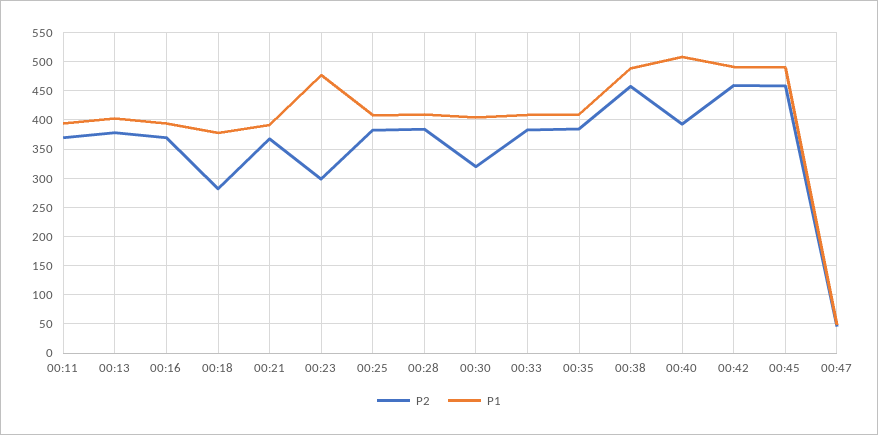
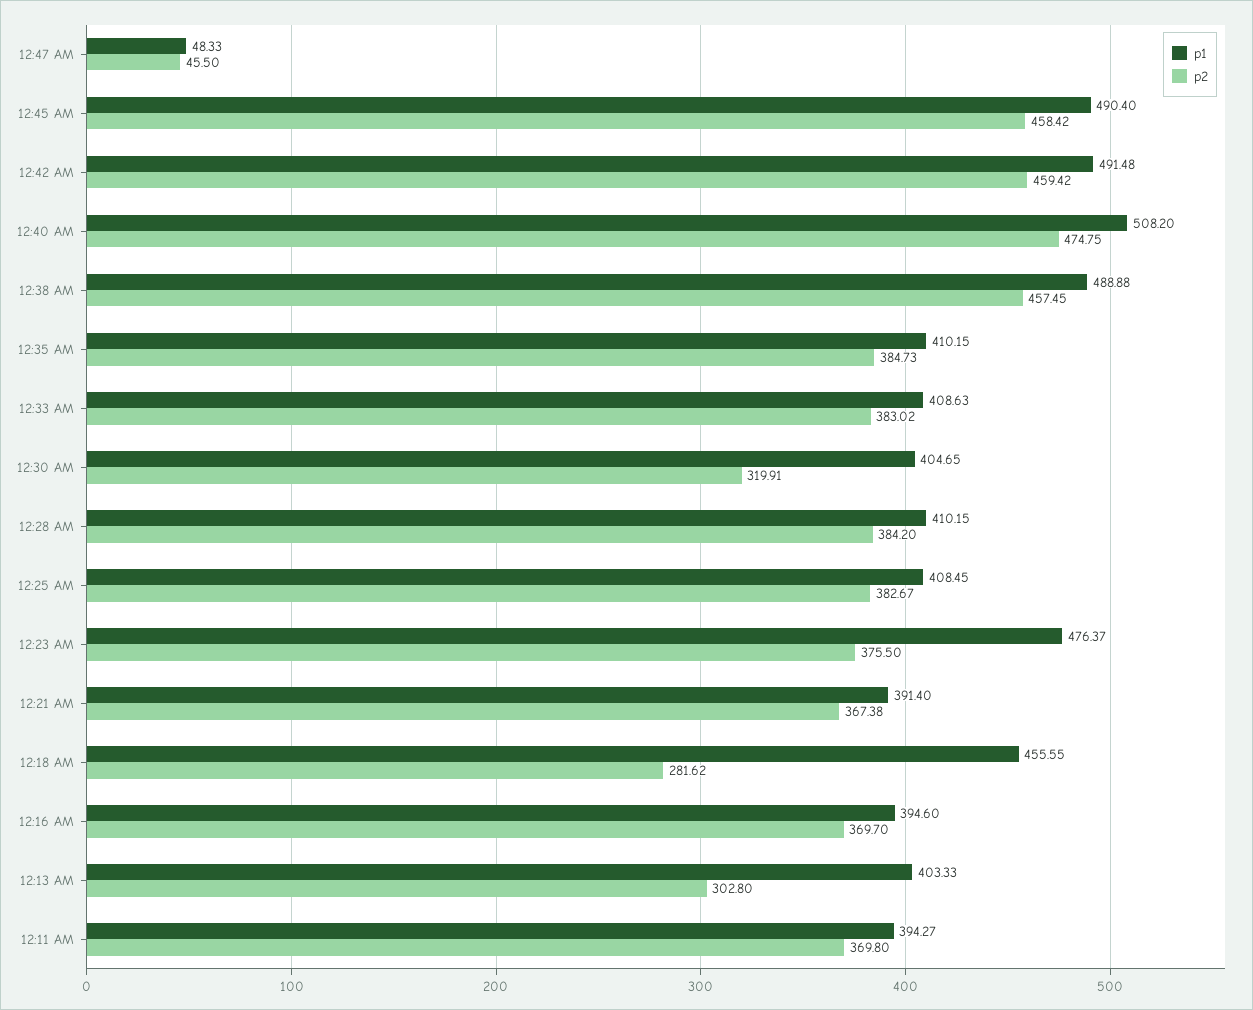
  {
    "P2": {
      "00:11": 369.8,
-     "00:13": 375,
+     "00:13": 302.8,
      "00:16": 369.7,
      "00:18": 281.62,
      "00:21": 367.38,
-     "00:23": 300,
+     "00:23": 375.5,
      "00:25": 382.67,
      "00:28": 384.2,
      "00:30": 319.91,
      "00:33": 383.02,
      "00:35": 384.73,
      "00:38": 457.45,
-     "00:40": 400,
+     "00:40": 474.75,
      "00:42": 459.42,
      "00:45": 458.42,
      "00:47": 45.5
    },
    "P1": {
      "00:11": 394.27,
      "00:13": 403.33,
      "00:16": 394.6,
-     "00:18": 375,
+     "00:18": 455.55,
      "00:21": 391.4,
      "00:23": 476.37,
      "00:25": 408.45,
      "00:28": 410.15,
      "00:30": 404.65,
      "00:33": 408.63,
      "00:35": 410.15,
      "00:38": 488.88,
      "00:40": 508.2,
      "00:42": 491.48,
      "00:45": 490.4,
      "00:47": 48.33
    }
  }

